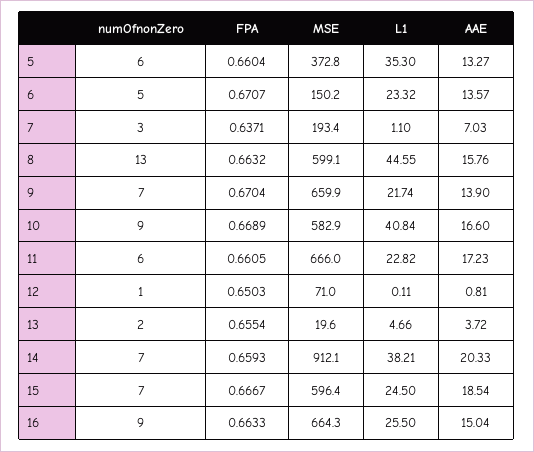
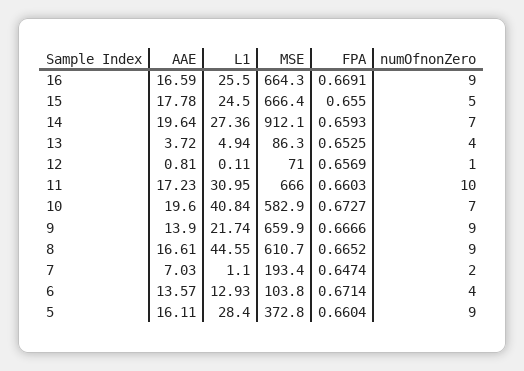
  {
    "numOfnonZero": {
-     "5": 6,
+     "5": 9,
-     "6": 5,
+     "6": 4,
-     "7": 3,
+     "7": 2,
-     "8": 13,
+     "8": 9,
-     "9": 7,
+     "9": 9,
-     "10": 9,
+     "10": 7,
-     "11": 6,
+     "11": 10,
      "12": 1,
-     "13": 2,
+     "13": 4,
      "14": 7,
-     "15": 7,
+     "15": 5,
      "16": 9
    },
    "FPA": {
      "5": 0.6604,
-     "6": 0.6707,
+     "6": 0.6714,
-     "7": 0.6371,
+     "7": 0.6474,
-     "8": 0.6632,
+     "8": 0.6652,
-     "9": 0.6704,
+     "9": 0.6666,
-     "10": 0.6689,
+     "10": 0.6727,
-     "11": 0.6605,
+     "11": 0.6603,
-     "12": 0.6503,
+     "12": 0.6569,
-     "13": 0.6554,
+     "13": 0.6525,
      "14": 0.6593,
-     "15": 0.6667,
+     "15": 0.655,
-     "16": 0.6633
+     "16": 0.6691
    },
    "MSE": {
      "5": 372.8,
-     "6": 150.2,
+     "6": 103.8,
      "7": 193.4,
-     "8": 599.1,
+     "8": 610.7,
      "9": 659.9,
      "10": 582.9,
      "11": 666,
      "12": 71,
-     "13": 19.6,
+     "13": 86.3,
      "14": 912.1,
-     "15": 596.4,
+     "15": 666.4,
      "16": 664.3
    },
    "L1": {
-     "5": 35.3,
+     "5": 28.4,
-     "6": 23.32,
+     "6": 12.93,
      "7": 1.1,
      "8": 44.55,
      "9": 21.74,
      "10": 40.84,
-     "11": 22.82,
+     "11": 30.95,
      "12": 0.11,
-     "13": 4.66,
+     "13": 4.94,
-     "14": 38.21,
+     "14": 27.36,
      "15": 24.5,
      "16": 25.5
    },
    "AAE": {
-     "5": 13.27,
+     "5": 16.11,
      "6": 13.57,
      "7": 7.03,
-     "8": 15.76,
+     "8": 16.61,
      "9": 13.9,
-     "10": 16.6,
+     "10": 19.6,
      "11": 17.23,
      "12": 0.81,
      "13": 3.72,
-     "14": 20.33,
+     "14": 19.64,
-     "15": 18.54,
+     "15": 17.78,
-     "16": 15.04
+     "16": 16.59
    }
  }

